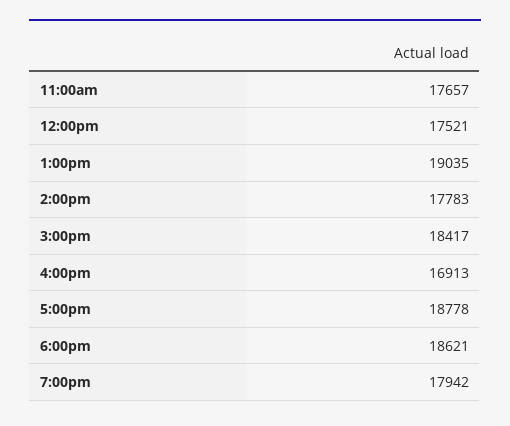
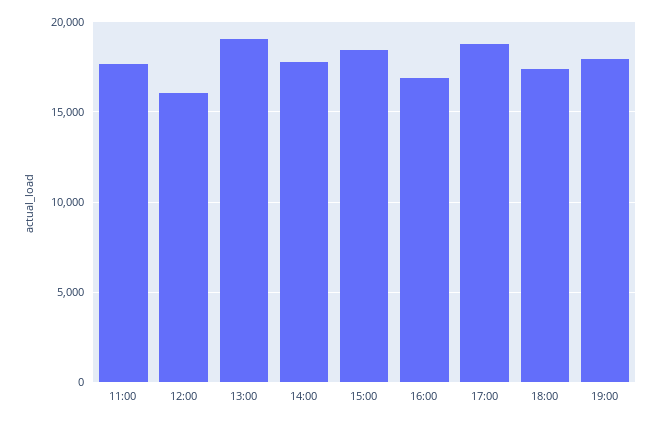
  {
    "11:00am": 17657,
-   "12:00pm": 17521,
+   "12:00pm": 16000,
    "1:00pm": 19035,
    "2:00pm": 17783,
    "3:00pm": 18417,
    "4:00pm": 16913,
    "5:00pm": 18778,
-   "6:00pm": 18621,
+   "6:00pm": 17500,
    "7:00pm": 17942
  }

